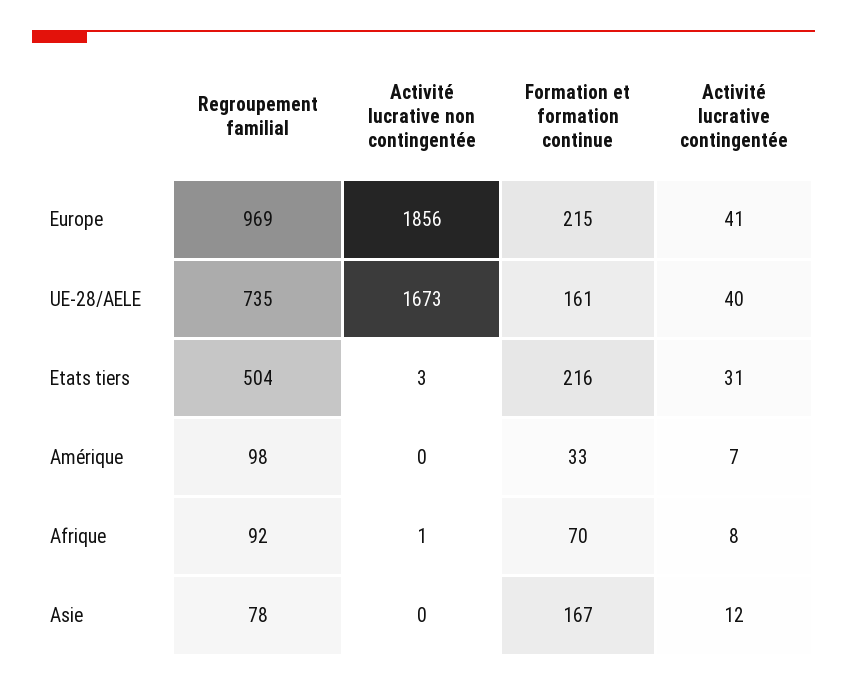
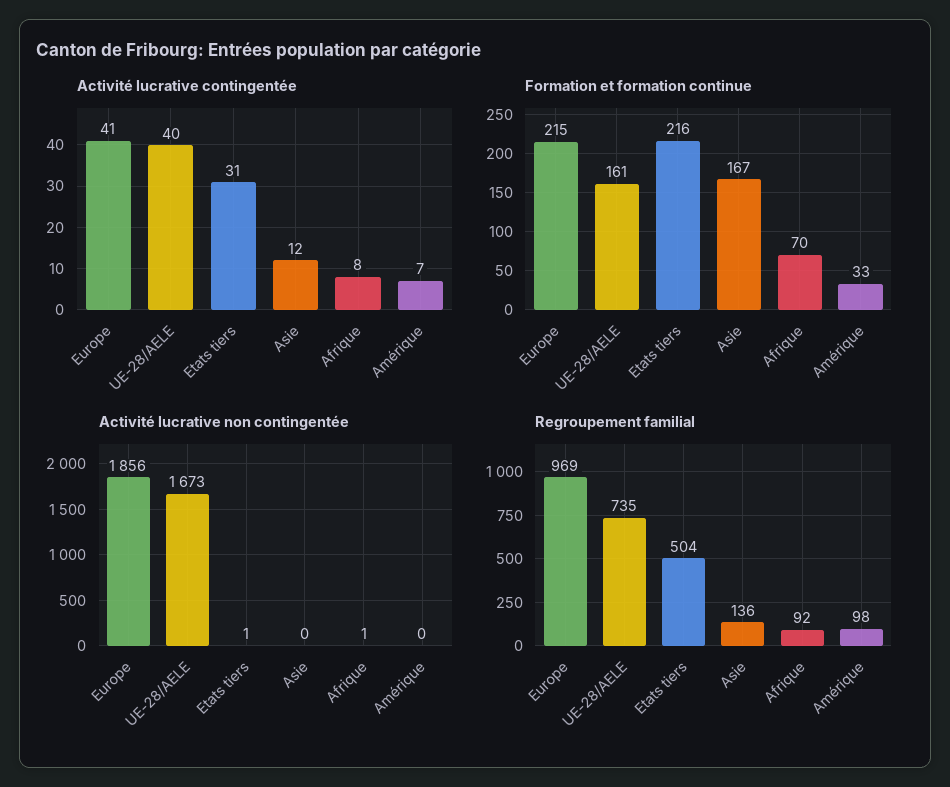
  {
    "Regroupement familial": {
      "Europe": 969,
      "UE-28/AELE": 735,
      "Etats tiers": 504,
      "Amérique": 98,
      "Afrique": 92,
-     "Asie": 78
+     "Asie": 136
    },
    "Activité lucrative non contingentée": {
      "Europe": 1856,
      "UE-28/AELE": 1673,
-     "Etats tiers": 3,
+     "Etats tiers": 1,
      "Amérique": 0,
      "Afrique": 1,
      "Asie": 0
    },
    "Formation et formation continue": {
      "Europe": 215,
      "UE-28/AELE": 161,
      "Etats tiers": 216,
      "Amérique": 33,
      "Afrique": 70,
      "Asie": 167
    },
    "Activité lucrative contingentée": {
      "Europe": 41,
      "UE-28/AELE": 40,
      "Etats tiers": 31,
      "Amérique": 7,
      "Afrique": 8,
      "Asie": 12
    }
  }

